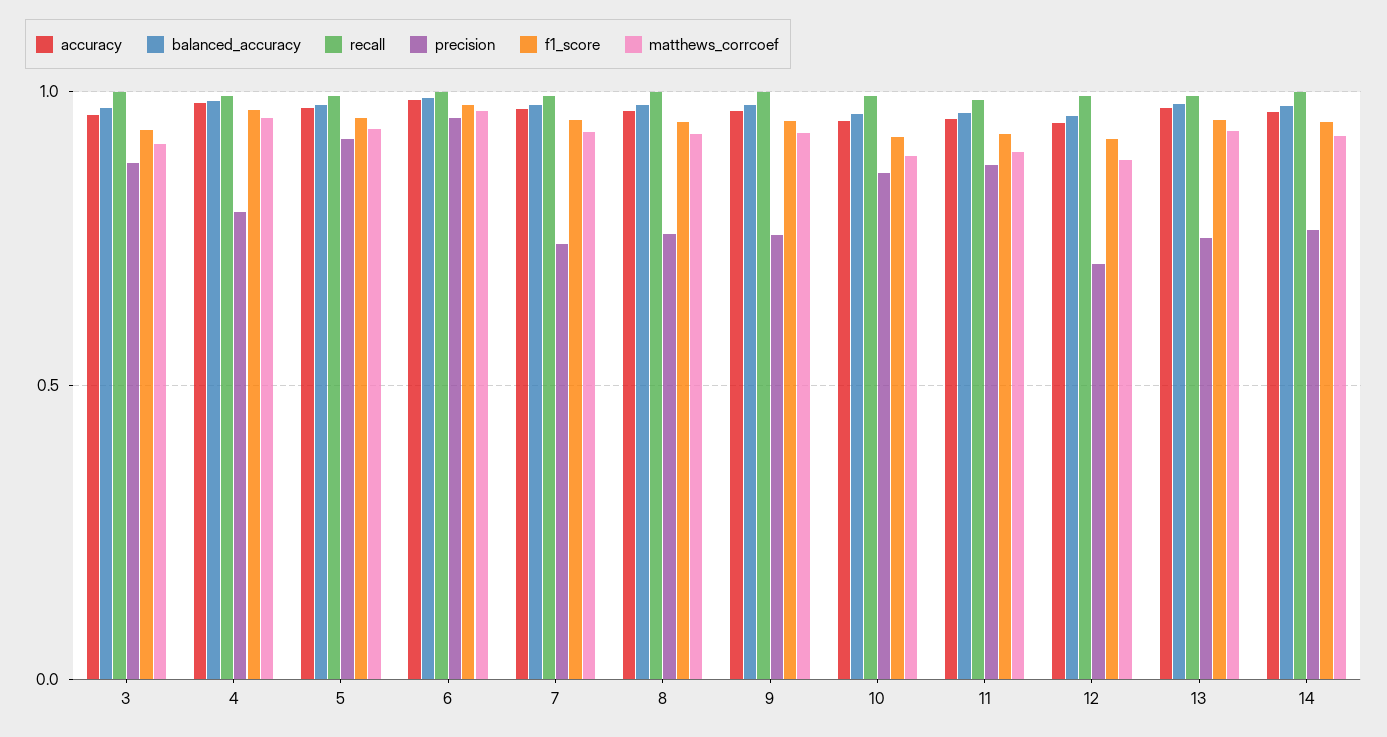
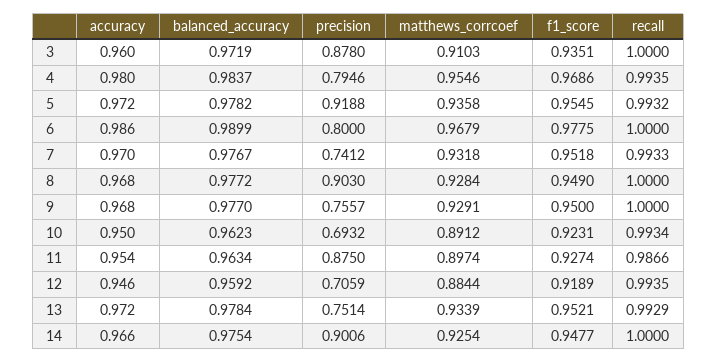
  {
    "accuracy": {
      "3": 0.96,
      "4": 0.98,
      "5": 0.972,
      "6": 0.986,
      "7": 0.97,
      "8": 0.968,
      "9": 0.968,
      "10": 0.95,
      "11": 0.954,
      "12": 0.946,
      "13": 0.972,
      "14": 0.966
    },
    "balanced_accuracy": {
      "3": 0.9719,
      "4": 0.9837,
      "5": 0.9782,
      "6": 0.9899,
      "7": 0.9767,
      "8": 0.9772,
      "9": 0.977,
      "10": 0.9623,
      "11": 0.9634,
      "12": 0.9592,
      "13": 0.9784,
      "14": 0.9754
    },
    "recall": {
      "3": 1,
      "4": 0.9935,
      "5": 0.9932,
      "6": 1,
      "7": 0.9933,
      "8": 1,
      "9": 1,
      "10": 0.9934,
      "11": 0.9866,
      "12": 0.9935,
      "13": 0.9929,
      "14": 1
    },
    "precision": {
      "3": 0.878,
      "4": 0.7946,
      "5": 0.9188,
-     "6": 0.95,
+     "6": 0.8,
      "7": 0.7412,
-     "8": 0.75,
+     "8": 0.903,
      "9": 0.7557,
-     "10": 0.85,
+     "10": 0.6932,
      "11": 0.875,
      "12": 0.7059,
      "13": 0.7514,
-     "14": 0.75
+     "14": 0.9006
    },
    "f1_score": {
      "3": 0.9351,
      "4": 0.9686,
      "5": 0.9545,
      "6": 0.9775,
      "7": 0.9518,
      "8": 0.949,
      "9": 0.95,
      "10": 0.9231,
      "11": 0.9274,
      "12": 0.9189,
      "13": 0.9521,
      "14": 0.9477
    },
    "matthews_corrcoef": {
      "3": 0.9103,
      "4": 0.9546,
      "5": 0.9358,
      "6": 0.9679,
      "7": 0.9318,
      "8": 0.9284,
      "9": 0.9291,
      "10": 0.8912,
      "11": 0.8974,
      "12": 0.8844,
      "13": 0.9339,
      "14": 0.9254
    }
  }

